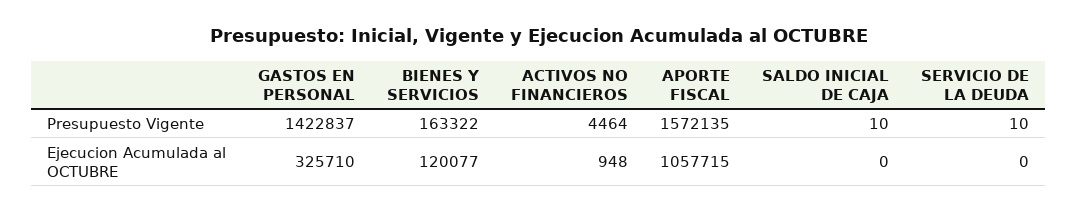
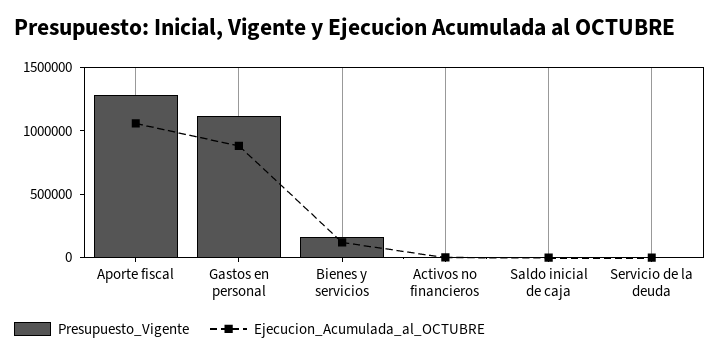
  {
    "Presupuesto Vigente": {
-     "GASTOS EN PERSONAL": 1422837,
+     "GASTOS EN PERSONAL": 1100000,
      "BIENES Y SERVICIOS": 163322,
      "ACTIVOS NO FINANCIEROS": 4464,
-     "APORTE FISCAL": 1572135,
+     "APORTE FISCAL": 1300000,
      "SALDO INICIAL DE CAJA": 10,
      "SERVICIO DE LA DEUDA": 10
    },
    "Ejecucion Acumulada al OCTUBRE": {
-     "GASTOS EN PERSONAL": 325710,
+     "GASTOS EN PERSONAL": 900000,
      "BIENES Y SERVICIOS": 120077,
      "ACTIVOS NO FINANCIEROS": 948,
      "APORTE FISCAL": 1057715,
      "SALDO INICIAL DE CAJA": 0,
      "SERVICIO DE LA DEUDA": 0
    }
  }

